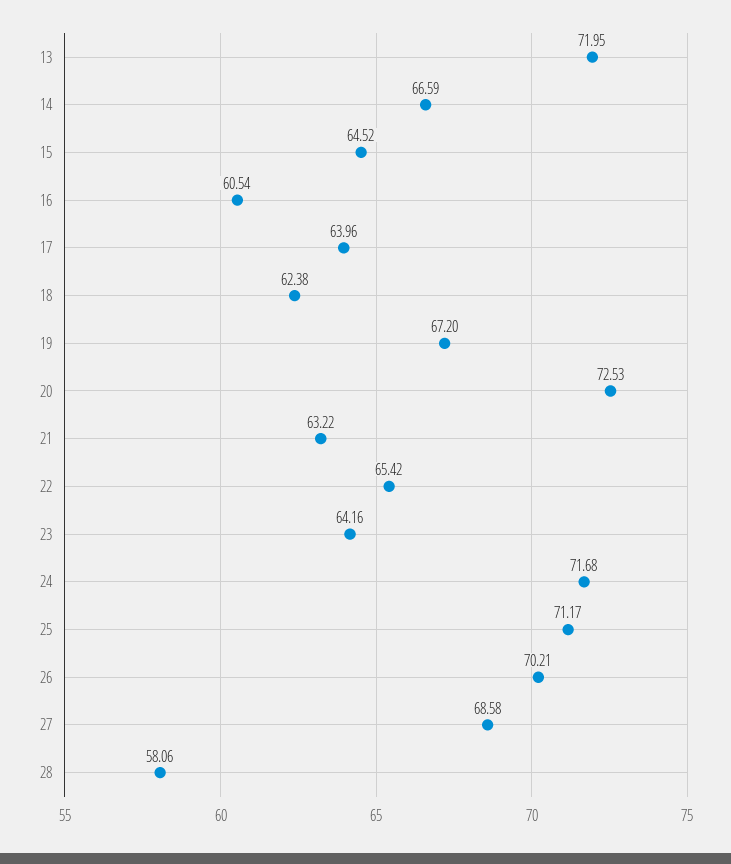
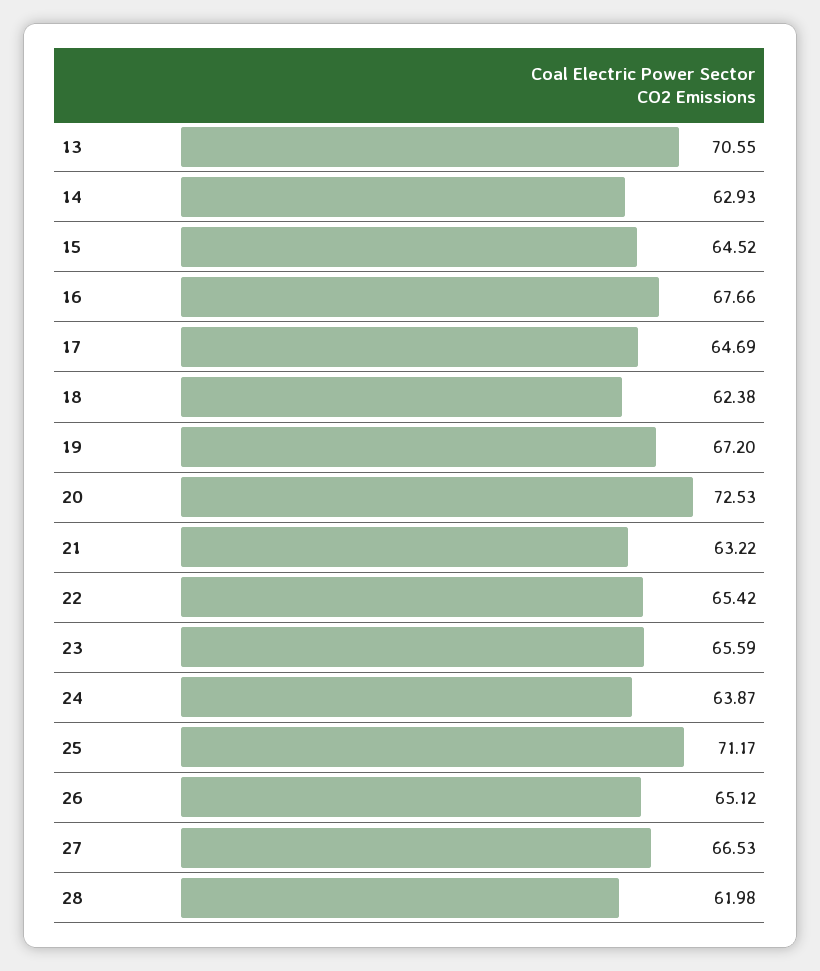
  {
-   "13": 71.95,
+   "13": 70.55,
-   "14": 66.59,
+   "14": 62.93,
    "15": 64.52,
-   "16": 60.54,
+   "16": 67.66,
-   "17": 63.96,
+   "17": 64.69,
    "18": 62.38,
    "19": 67.2,
    "20": 72.53,
    "21": 63.22,
    "22": 65.42,
-   "23": 64.16,
+   "23": 65.59,
-   "24": 71.68,
+   "24": 63.87,
    "25": 71.17,
-   "26": 70.21,
+   "26": 65.12,
-   "27": 68.58,
+   "27": 66.53,
-   "28": 58.06
+   "28": 61.98
  }

